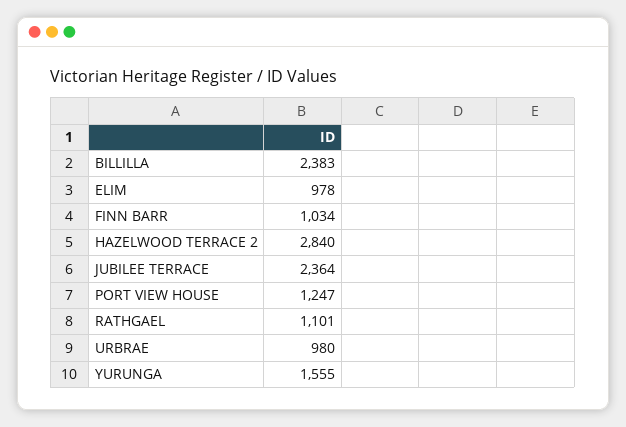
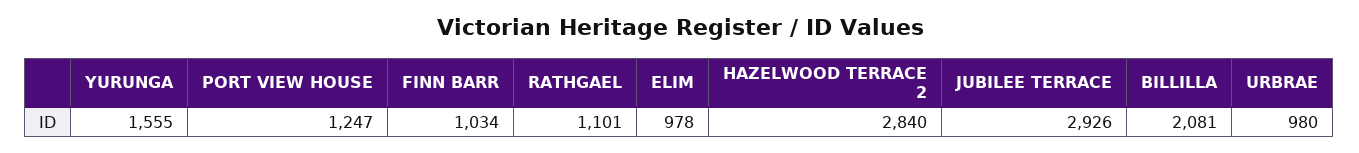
  {
-   "BILLILLA": 2383,
+   "BILLILLA": 2081,
    "ELIM": 978,
    "FINN BARR": 1034,
    "HAZELWOOD TERRACE 2": 2840,
-   "JUBILEE TERRACE": 2364,
+   "JUBILEE TERRACE": 2926,
    "PORT VIEW HOUSE": 1247,
    "RATHGAEL": 1101,
    "URBRAE": 980,
    "YURUNGA": 1555
  }

